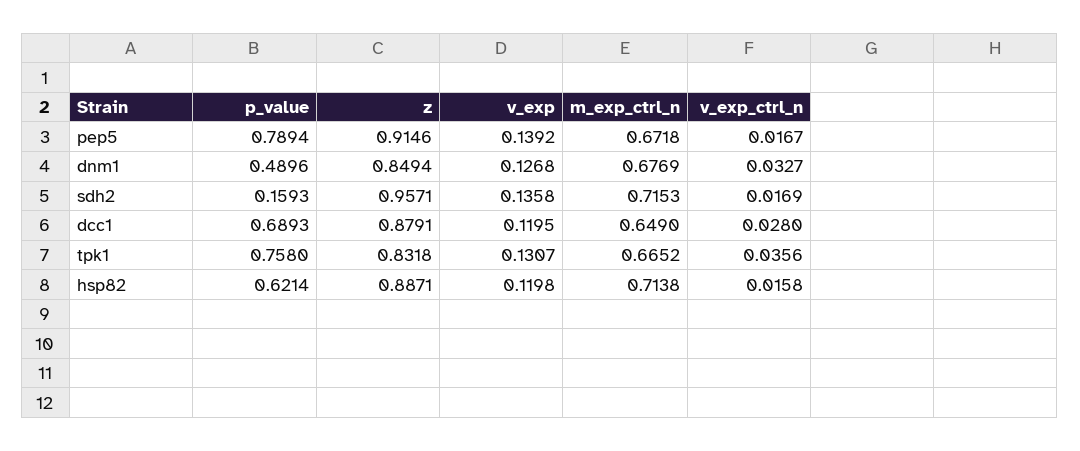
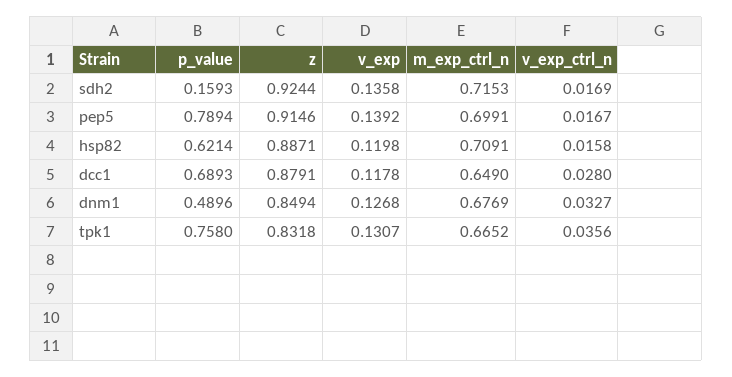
  {
    "p_value": {
      "pep5": 0.7894,
      "dnm1": 0.4896,
      "sdh2": 0.1593,
      "dcc1": 0.6893,
      "tpk1": 0.758,
      "hsp82": 0.6214
    },
    "z": {
      "pep5": 0.9146,
      "dnm1": 0.8494,
-     "sdh2": 0.9571,
+     "sdh2": 0.9244,
      "dcc1": 0.8791,
      "tpk1": 0.8318,
      "hsp82": 0.8871
    },
    "v_exp": {
      "pep5": 0.1392,
      "dnm1": 0.1268,
      "sdh2": 0.1358,
-     "dcc1": 0.1195,
+     "dcc1": 0.1178,
      "tpk1": 0.1307,
      "hsp82": 0.1198
    },
    "m_exp_ctrl_n": {
-     "pep5": 0.6718,
+     "pep5": 0.6991,
      "dnm1": 0.6769,
      "sdh2": 0.7153,
      "dcc1": 0.649,
      "tpk1": 0.6652,
-     "hsp82": 0.7138
+     "hsp82": 0.7091
    },
    "v_exp_ctrl_n": {
      "pep5": 0.0167,
      "dnm1": 0.0327,
      "sdh2": 0.0169,
      "dcc1": 0.028,
      "tpk1": 0.0356,
      "hsp82": 0.0158
    }
  }

